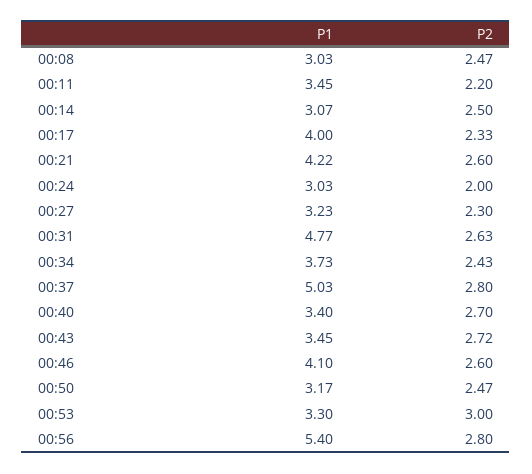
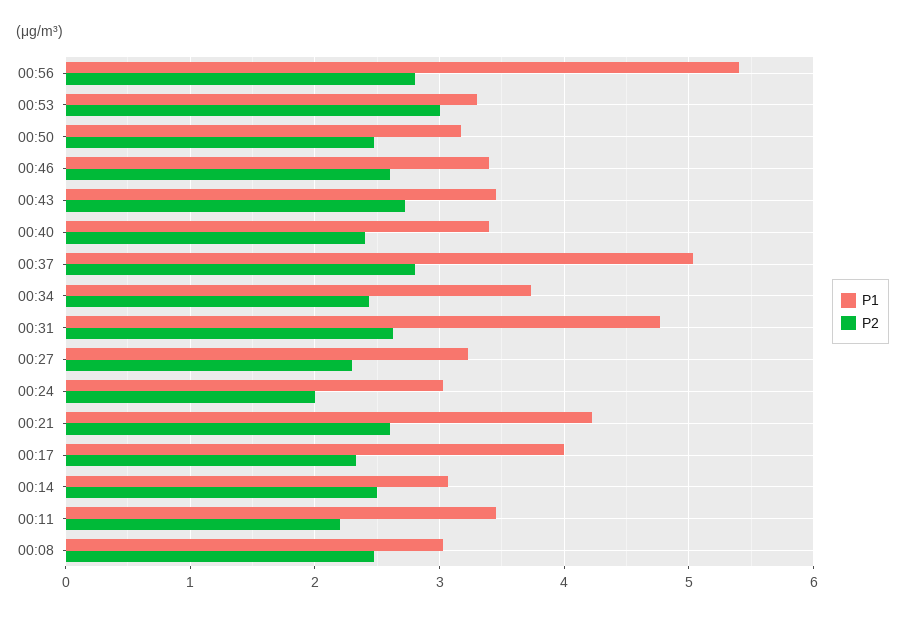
  {
    "P1": {
      "00:08": 3.03,
      "00:11": 3.45,
      "00:14": 3.07,
      "00:17": 4,
      "00:21": 4.22,
      "00:24": 3.03,
      "00:27": 3.23,
      "00:31": 4.77,
      "00:34": 3.73,
      "00:37": 5.03,
      "00:40": 3.4,
      "00:43": 3.45,
-     "00:46": 4.1,
+     "00:46": 3.4,
      "00:50": 3.17,
      "00:53": 3.3,
      "00:56": 5.4
    },
    "P2": {
      "00:08": 2.47,
      "00:11": 2.2,
      "00:14": 2.5,
      "00:17": 2.33,
      "00:21": 2.6,
      "00:24": 2,
      "00:27": 2.3,
      "00:31": 2.63,
      "00:34": 2.43,
      "00:37": 2.8,
-     "00:40": 2.7,
+     "00:40": 2.4,
      "00:43": 2.72,
      "00:46": 2.6,
      "00:50": 2.47,
      "00:53": 3,
      "00:56": 2.8
    }
  }

